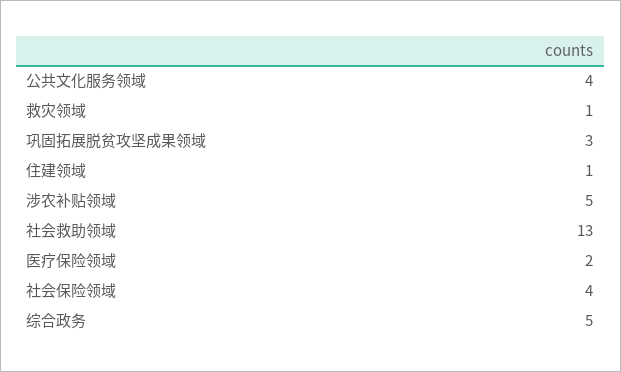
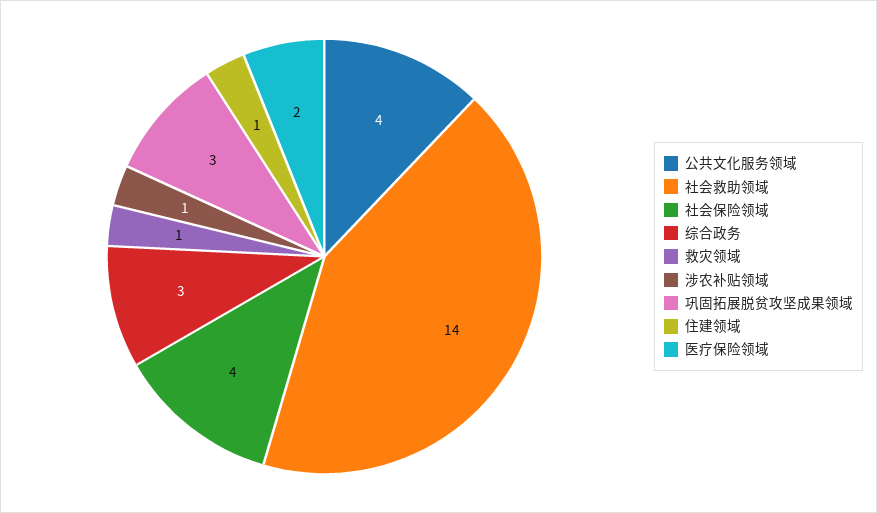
  {
    "公共文化服务领域": 4,
    "救灾领域": 1,
    "巩固拓展脱贫攻坚成果领域": 3,
    "住建领域": 1,
-   "涉农补贴领域": 5,
+   "涉农补贴领域": 1,
-   "社会救助领域": 13,
+   "社会救助领域": 14,
    "医疗保险领域": 2,
    "社会保险领域": 4,
-   "综合政务": 5
+   "综合政务": 3
  }

